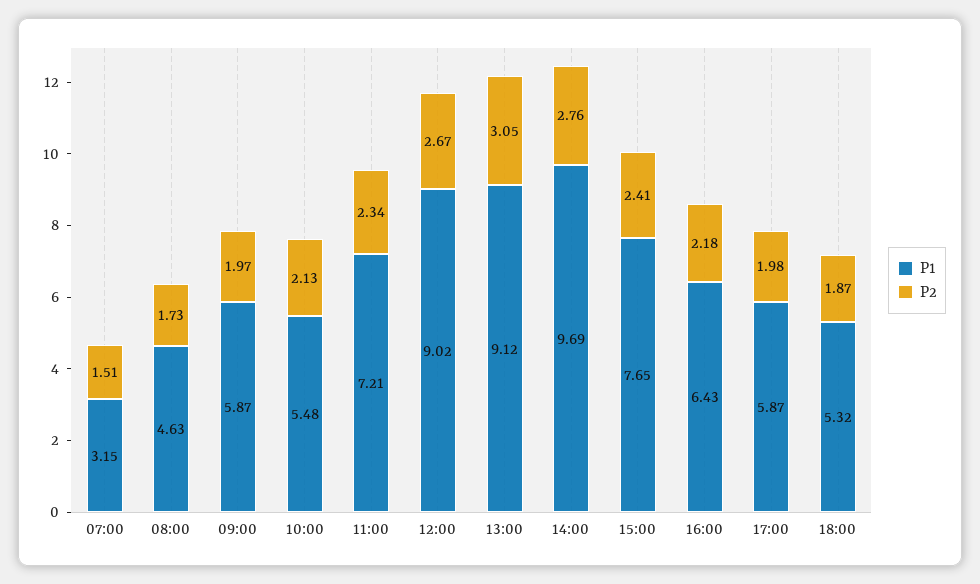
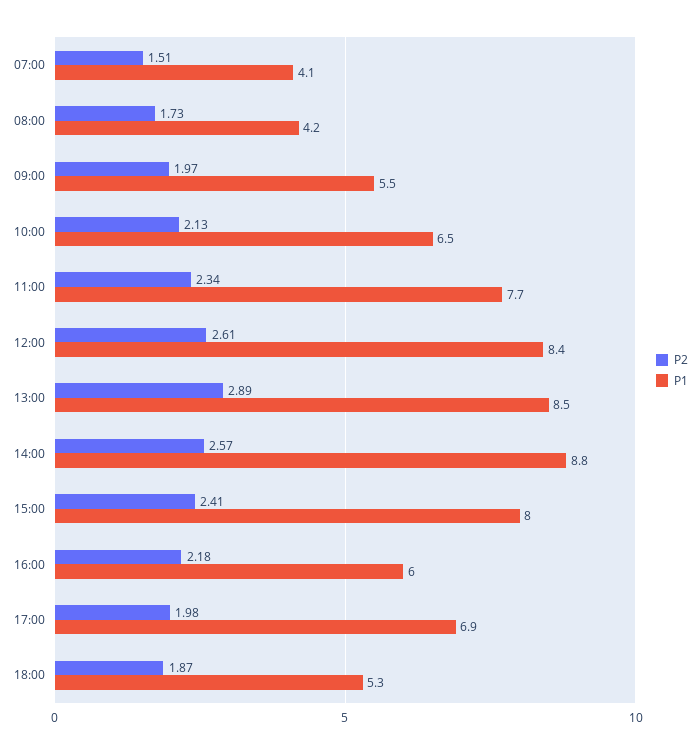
  {
    "P1": {
-     "07:00": 3.15,
+     "07:00": 4.1,
-     "08:00": 4.63,
+     "08:00": 4.2,
-     "09:00": 5.87,
+     "09:00": 5.5,
-     "10:00": 5.48,
+     "10:00": 6.5,
-     "11:00": 7.21,
+     "11:00": 7.7,
-     "12:00": 9.02,
+     "12:00": 8.4,
-     "13:00": 9.12,
+     "13:00": 8.5,
-     "14:00": 9.69,
+     "14:00": 8.8,
-     "15:00": 7.65,
+     "15:00": 8,
-     "16:00": 6.43,
+     "16:00": 6,
-     "17:00": 5.87,
+     "17:00": 6.9,
      "18:00": 5.32
    },
    "P2": {
      "07:00": 1.51,
      "08:00": 1.73,
      "09:00": 1.97,
      "10:00": 2.13,
      "11:00": 2.34,
-     "12:00": 2.67,
+     "12:00": 2.61,
-     "13:00": 3.05,
+     "13:00": 2.89,
-     "14:00": 2.76,
+     "14:00": 2.57,
      "15:00": 2.41,
      "16:00": 2.18,
      "17:00": 1.98,
      "18:00": 1.87
    }
  }

